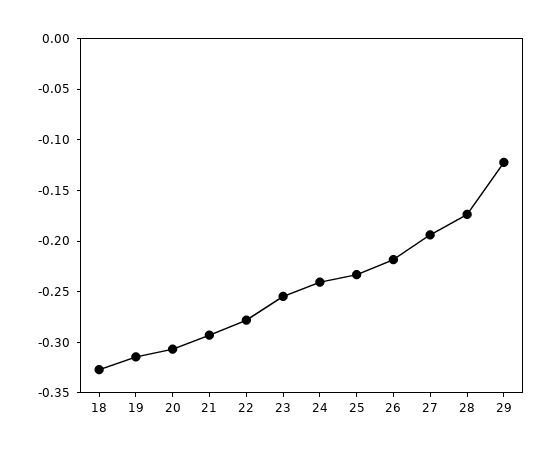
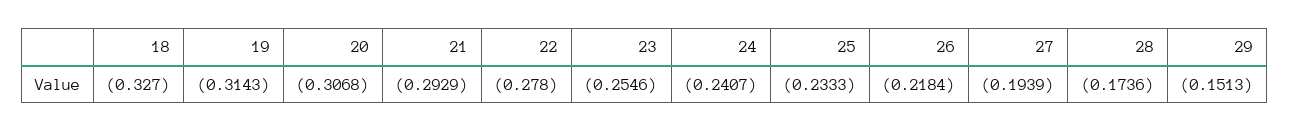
  {
    "18": -0.327,
    "19": -0.3143,
    "20": -0.3068,
    "21": -0.2929,
    "22": -0.278,
    "23": -0.2546,
    "24": -0.2407,
    "25": -0.2333,
    "26": -0.2184,
    "27": -0.1939,
    "28": -0.1736,
-   "29": -0.12
+   "29": -0.1513
  }

